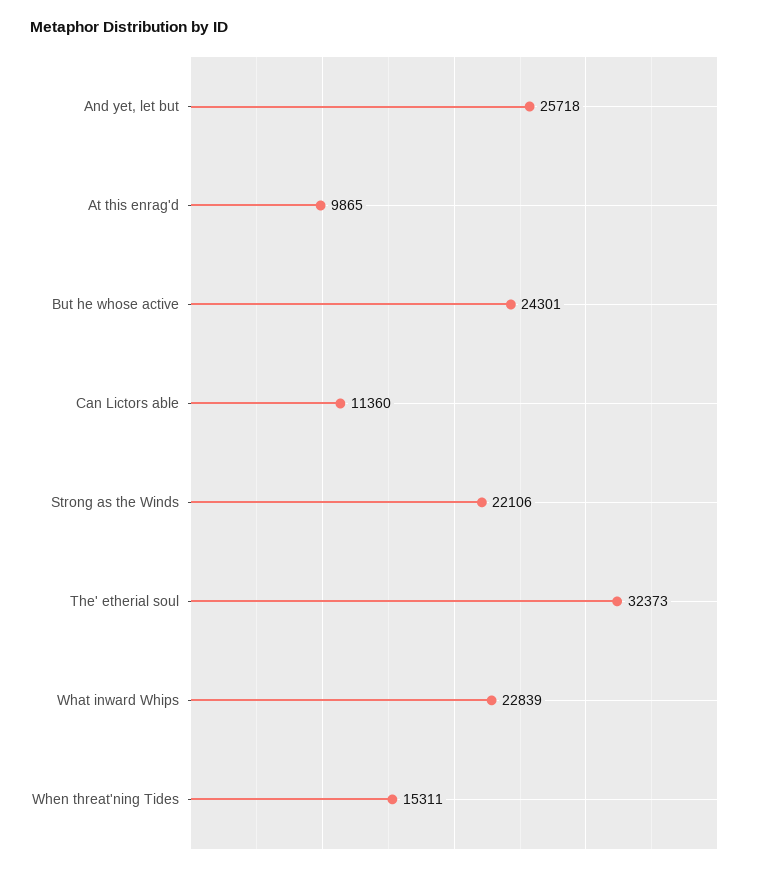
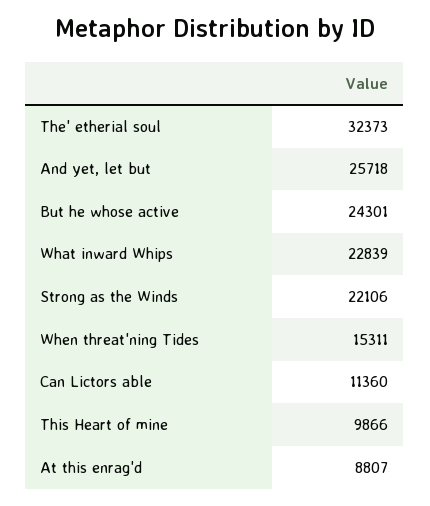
  {
    "And yet, let but": 25718,
-   "At this enrag'd": 9865,
+   "At this enrag'd": 8807,
    "But he whose active": 24301,
    "Can Lictors able": 11360,
    "Strong as the Winds": 22106,
    "The' etherial soul": 32373,
    "What inward Whips": 22839,
-   "When threat'ning Tides": 15311
+   "When threat'ning Tides": 15311,
+   "This Heart of mine": 9866
  }

